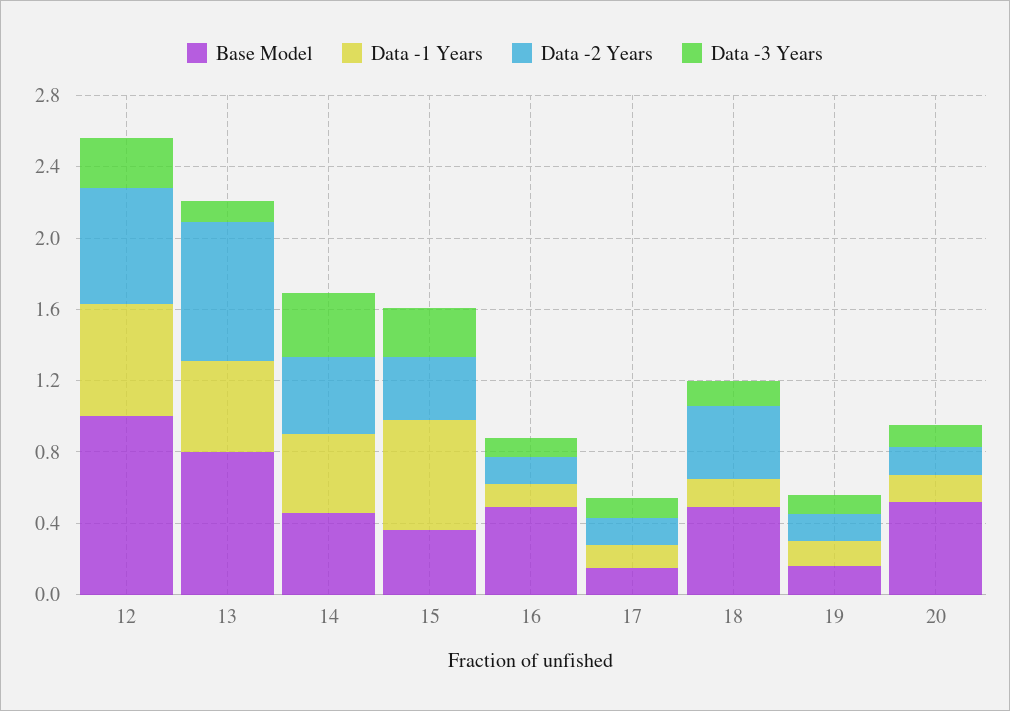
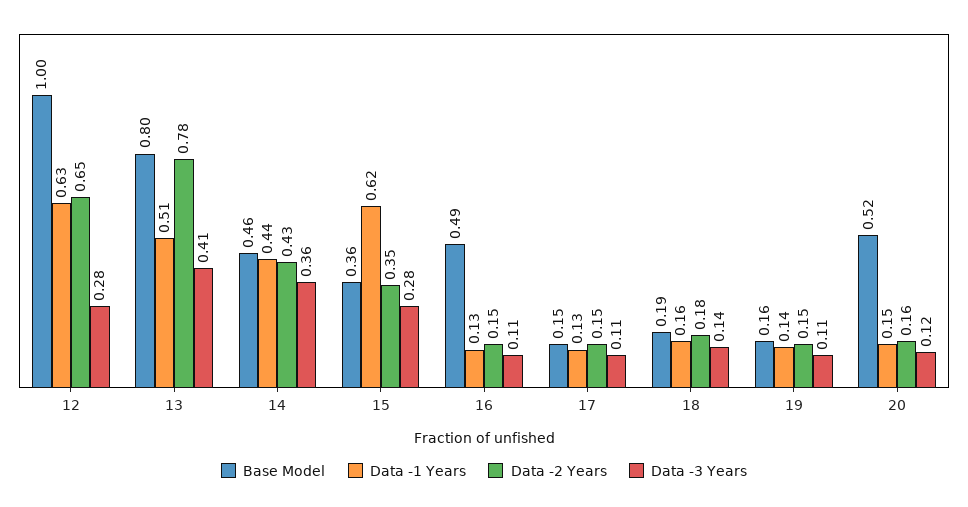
  {
    "Base Model": {
      "12": 1,
      "13": 0.8,
      "14": 0.46,
      "15": 0.36,
      "16": 0.49,
      "17": 0.15,
-     "18": 0.5,
+     "18": 0.19,
      "19": 0.16,
      "20": 0.52
    },
    "Data -1 Years": {
      "12": 0.63,
      "13": 0.51,
      "14": 0.44,
      "15": 0.62,
      "16": 0.13,
      "17": 0.13,
      "18": 0.16,
      "19": 0.14,
      "20": 0.15
    },
    "Data -2 Years": {
      "12": 0.65,
      "13": 0.78,
      "14": 0.43,
      "15": 0.35,
      "16": 0.15,
      "17": 0.15,
-     "18": 0.4,
+     "18": 0.18,
      "19": 0.15,
      "20": 0.16
    },
    "Data -3 Years": {
      "12": 0.28,
-     "13": 0.1,
+     "13": 0.41,
      "14": 0.36,
      "15": 0.28,
      "16": 0.11,
      "17": 0.11,
      "18": 0.14,
      "19": 0.11,
      "20": 0.12
    }
  }

